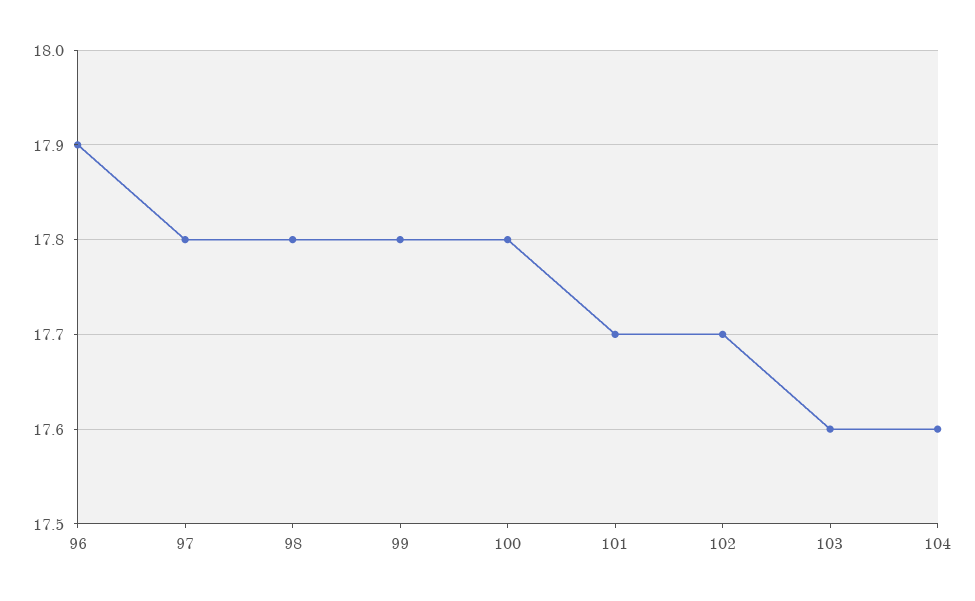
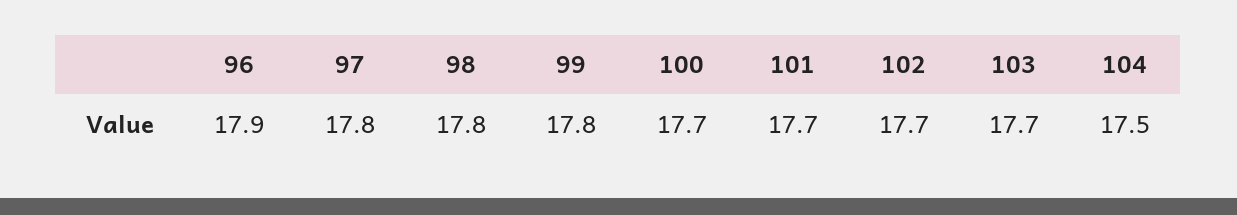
  {
    "96": 17.9,
    "97": 17.8,
    "98": 17.8,
    "99": 17.8,
-   "100": 17.8,
+   "100": 17.7,
    "101": 17.7,
    "102": 17.7,
-   "103": 17.6,
+   "103": 17.7,
-   "104": 17.6
+   "104": 17.5
  }

